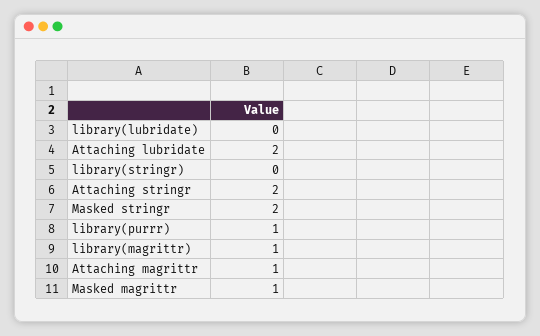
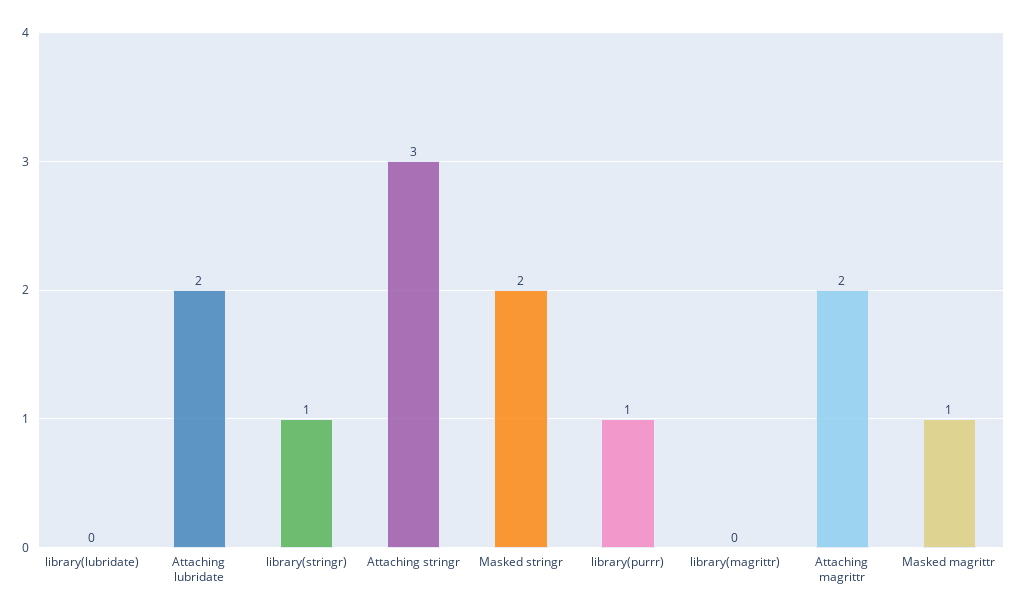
  {
    "library(lubridate)": 0,
    "Attaching lubridate": 2,
-   "library(stringr)": 0,
+   "library(stringr)": 1,
-   "Attaching stringr": 2,
+   "Attaching stringr": 3,
    "Masked stringr": 2,
    "library(purrr)": 1,
-   "library(magrittr)": 1,
+   "library(magrittr)": 0,
-   "Attaching magrittr": 1,
+   "Attaching magrittr": 2,
    "Masked magrittr": 1
  }

